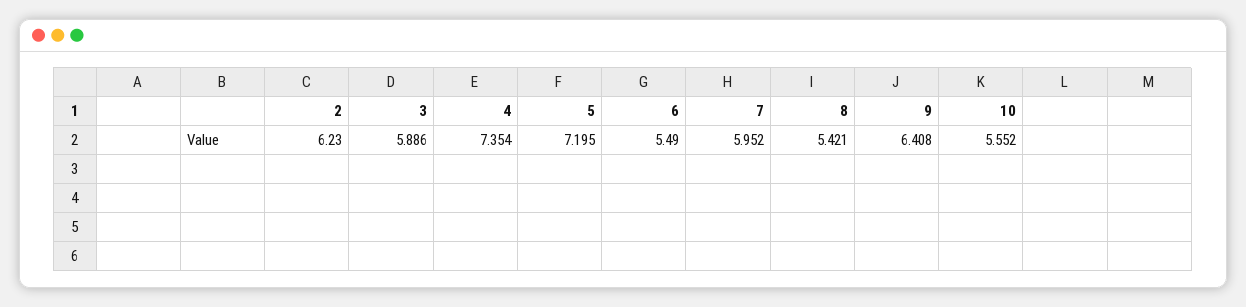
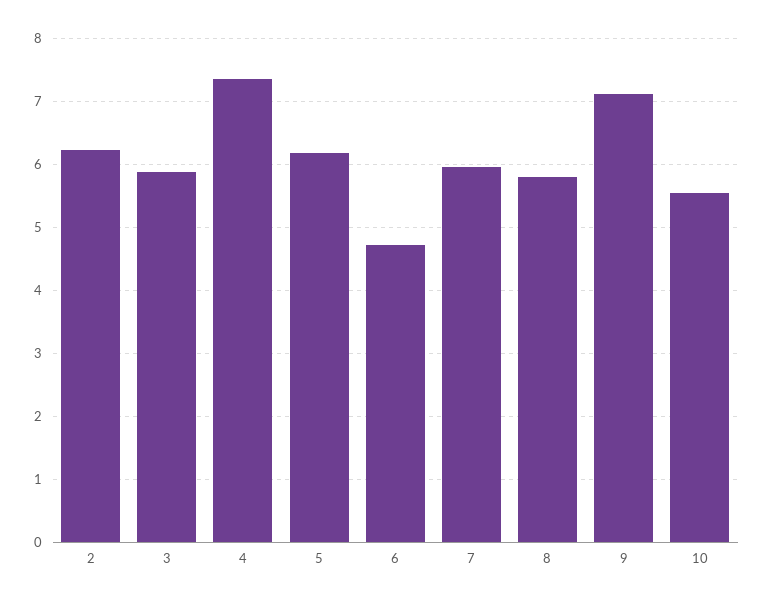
  {
    "2": 6.23,
    "3": 5.886,
    "4": 7.354,
-   "5": 7.195,
+   "5": 6.2,
-   "6": 5.49,
+   "6": 4.7,
    "7": 5.952,
-   "8": 5.421,
+   "8": 5.8,
-   "9": 6.408,
+   "9": 7.1,
    "10": 5.552
  }

